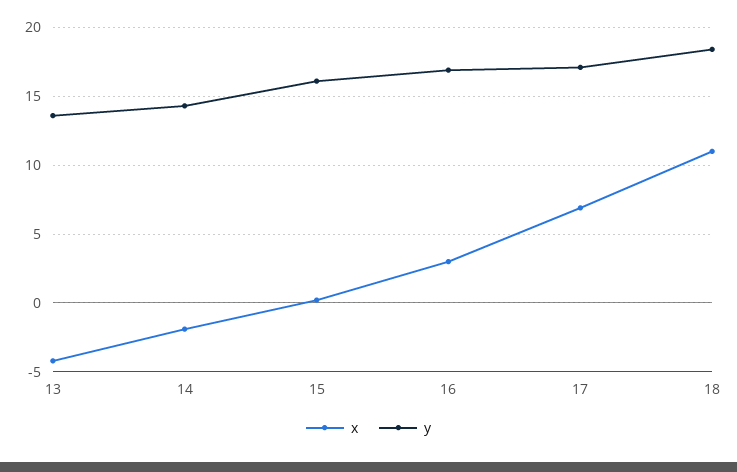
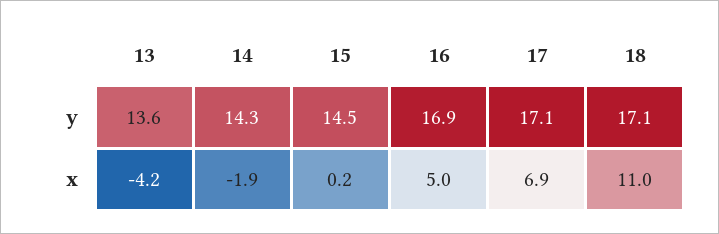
  {
    "x": {
      "13": -4.2,
      "14": -1.9,
      "15": 0.2,
-     "16": 3,
+     "16": 5,
      "17": 6.9,
      "18": 11
    },
    "y": {
      "13": 13.6,
      "14": 14.3,
-     "15": 16,
+     "15": 14.5,
      "16": 16.9,
      "17": 17.1,
-     "18": 18.5
+     "18": 17.1
    }
  }

